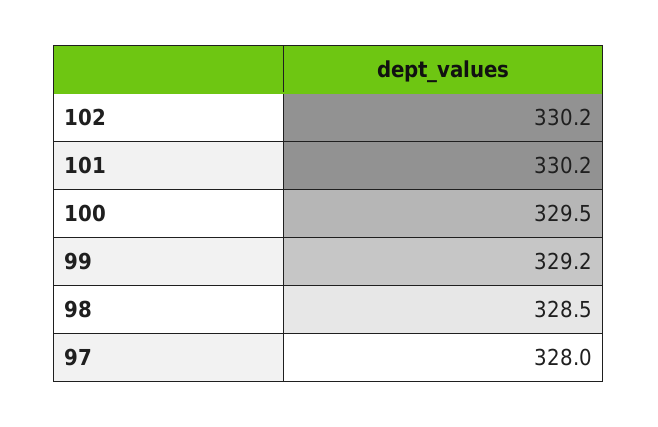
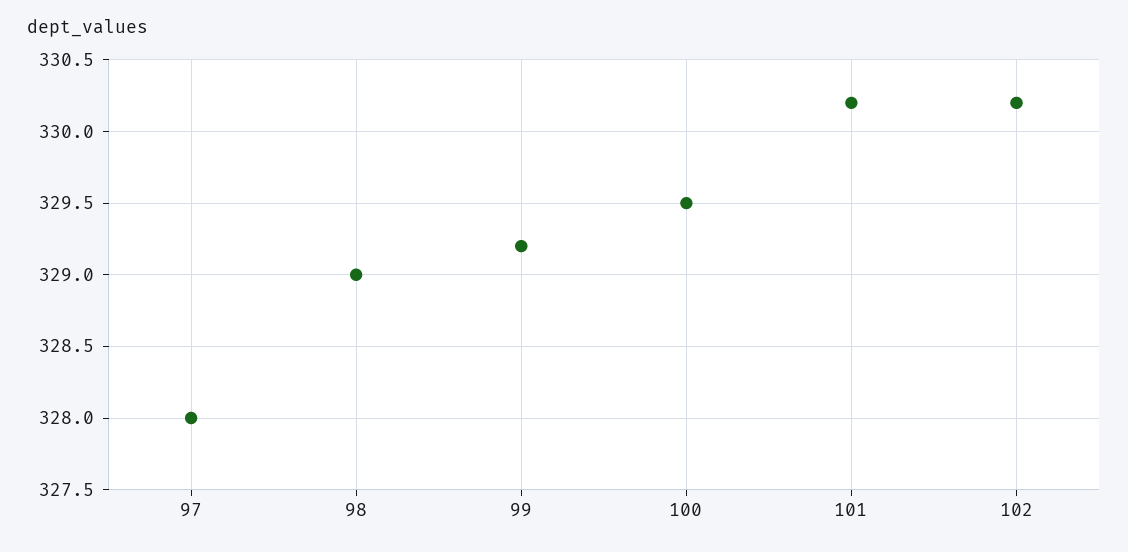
  {
    "102": 330.2,
    "101": 330.2,
    "100": 329.5,
    "99": 329.2,
-   "98": 328.5,
+   "98": 329,
    "97": 328
  }

